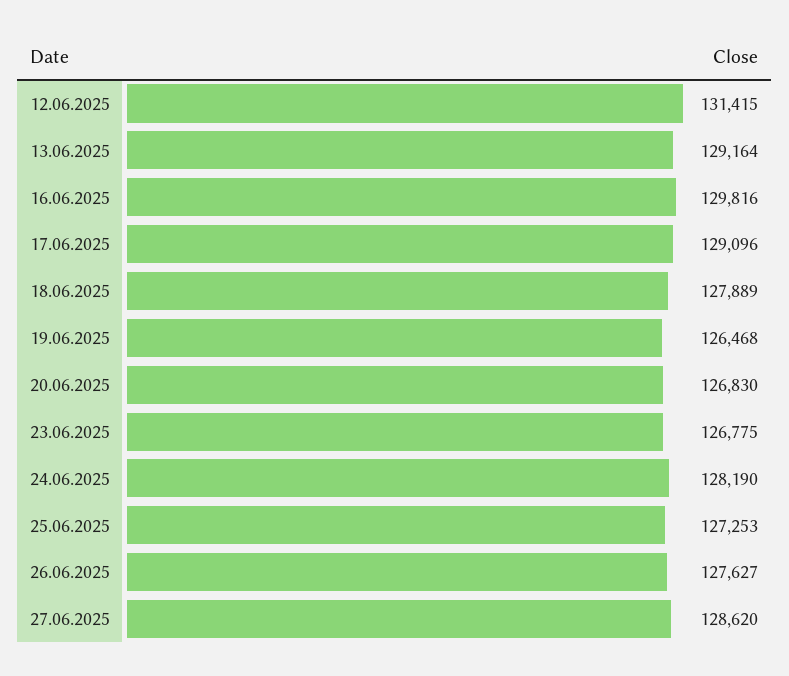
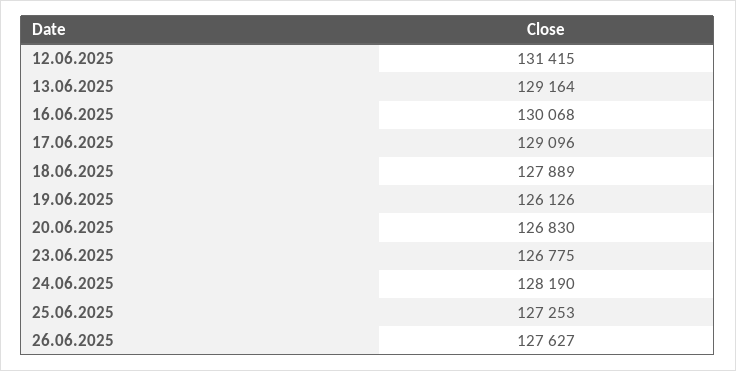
  {
    "12.06.2025": 131415,
    "13.06.2025": 129164,
-   "16.06.2025": 129816,
+   "16.06.2025": 130068,
    "17.06.2025": 129096,
    "18.06.2025": 127889,
-   "19.06.2025": 126468,
+   "19.06.2025": 126126,
    "20.06.2025": 126830,
    "23.06.2025": 126775,
    "24.06.2025": 128190,
    "25.06.2025": 127253,
-   "26.06.2025": 127627,
+   "26.06.2025": 127627
-   "27.06.2025": 128620
  }

